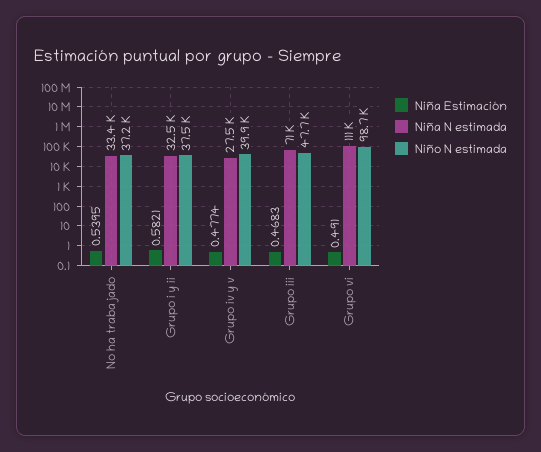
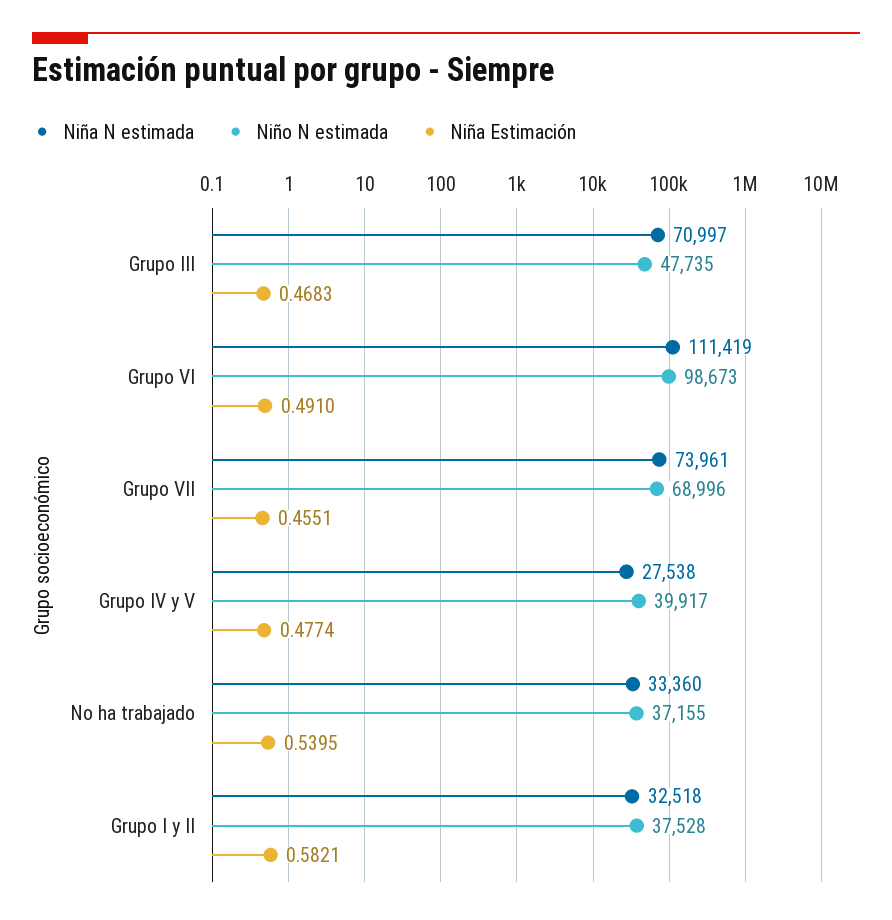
  {
    "Niña Estimación": {
      "No ha trabajado": 0.5395,
      "Grupo i y ii": 0.5821,
      "Grupo iv y v": 0.4774,
      "Grupo iii": 0.4683,
-     "Grupo vi": 0.491
+     "Grupo vi": 0.491,
+     "Grupo VII": 0.4551
    },
    "Niña N estimada": {
      "No ha trabajado": 33360,
      "Grupo i y ii": 32518,
      "Grupo iv y v": 27538,
      "Grupo iii": 70997,
-     "Grupo vi": 111419
+     "Grupo vi": 111419,
+     "Grupo VII": 73961
    },
    "Niño N estimada": {
      "No ha trabajado": 37155,
      "Grupo i y ii": 37528,
      "Grupo iv y v": 39917,
      "Grupo iii": 47735,
-     "Grupo vi": 98673
+     "Grupo vi": 98673,
+     "Grupo VII": 68996
    }
  }

